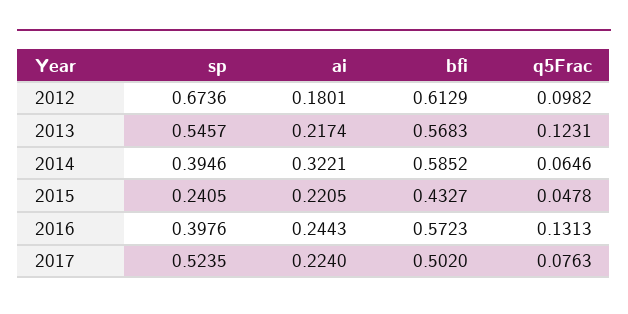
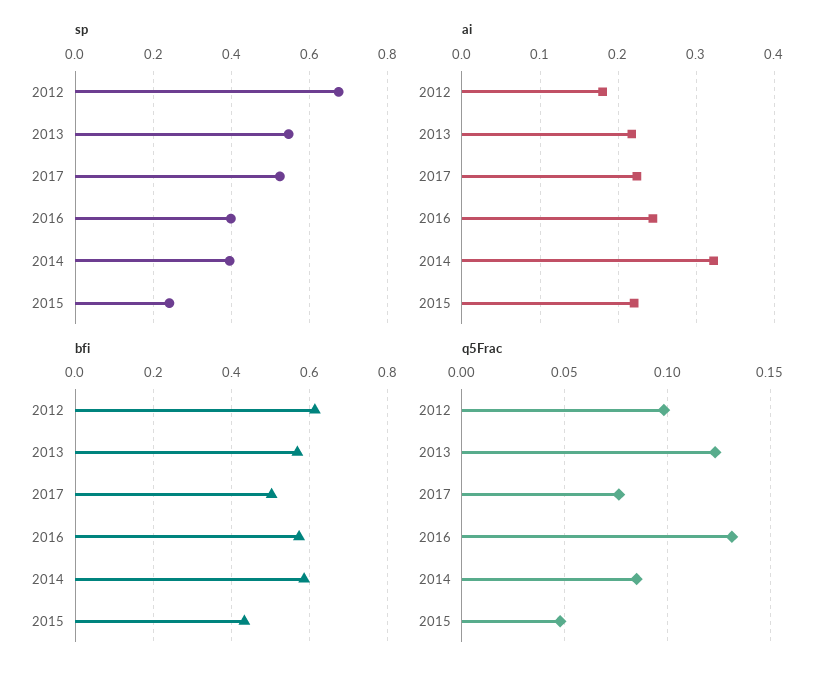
  {
    "sp": {
      "2012": 0.6736,
      "2013": 0.5457,
      "2014": 0.3946,
      "2015": 0.2405,
      "2016": 0.3976,
      "2017": 0.5235
    },
    "ai": {
      "2012": 0.1801,
      "2013": 0.2174,
      "2014": 0.3221,
      "2015": 0.2205,
      "2016": 0.2443,
      "2017": 0.224
    },
    "bfi": {
      "2012": 0.6129,
      "2013": 0.5683,
      "2014": 0.5852,
      "2015": 0.4327,
      "2016": 0.5723,
      "2017": 0.502
    },
    "q5Frac": {
      "2012": 0.0982,
      "2013": 0.1231,
-     "2014": 0.0646,
+     "2014": 0.085,
      "2015": 0.0478,
      "2016": 0.1313,
      "2017": 0.0763
    }
  }

